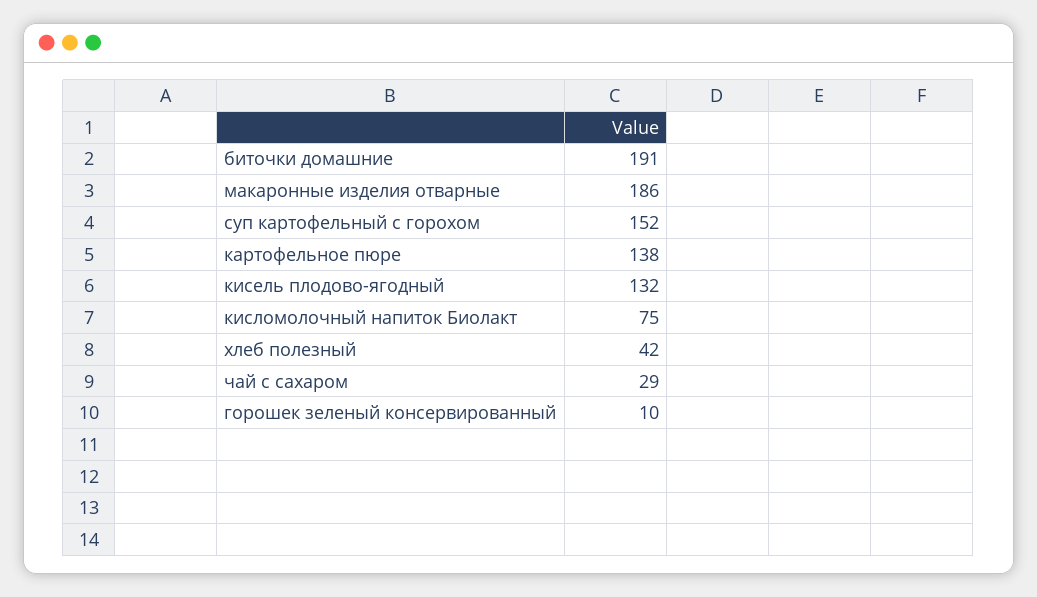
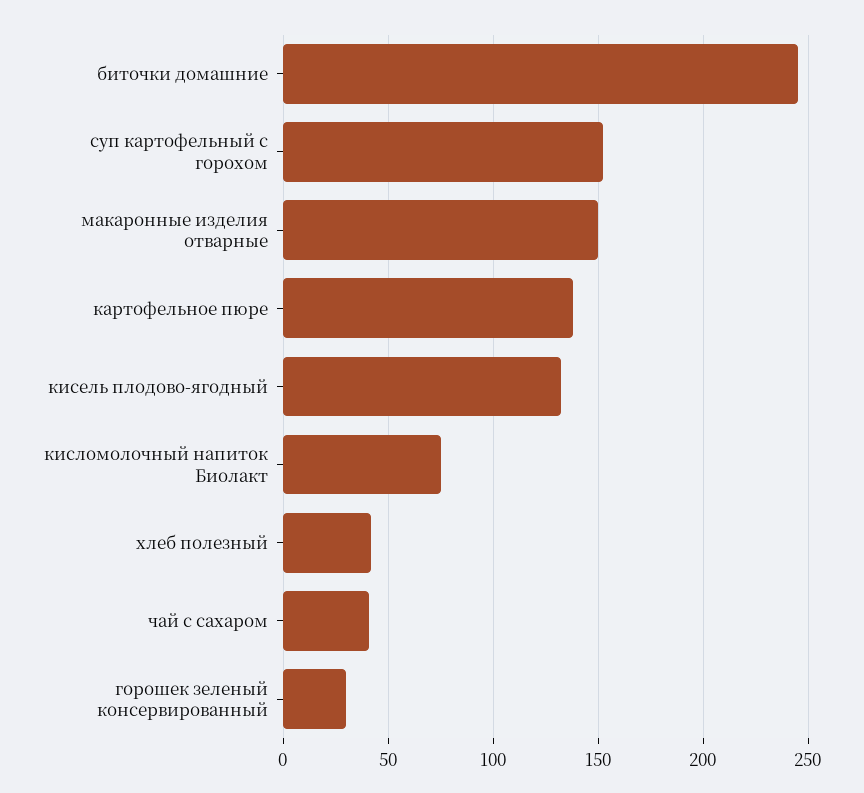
  {
-   "биточки домашние": 191,
+   "биточки домашние": 245,
-   "макаронные изделия отварные": 186,
+   "макаронные изделия отварные": 150,
    "суп картофельный с горохом": 152,
    "картофельное пюре": 138,
    "кисель плодово-ягодный": 132,
    "кисломолочный напиток Биолакт": 75,
    "хлеб полезный": 42,
-   "чай с сахаром": 29,
+   "чай с сахаром": 40,
-   "горошек зеленый консервированный": 10
+   "горошек зеленый консервированный": 30
  }

